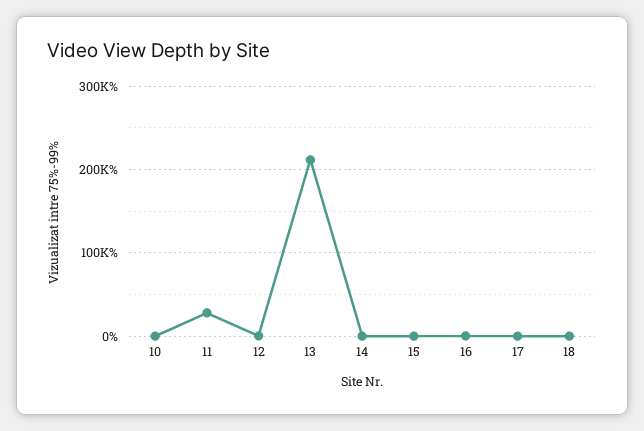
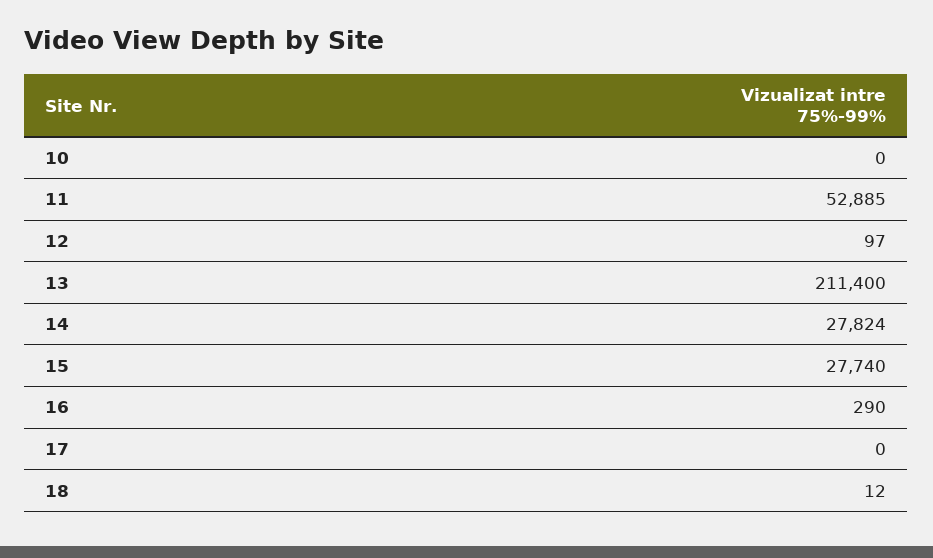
  {
    "10": 0,
-   "11": 30000,
+   "11": 52885,
    "12": 97,
    "13": 211400,
-   "14": 0,
+   "14": 27824,
-   "15": 0,
+   "15": 27740,
    "16": 290,
    "17": 0,
    "18": 12
  }

